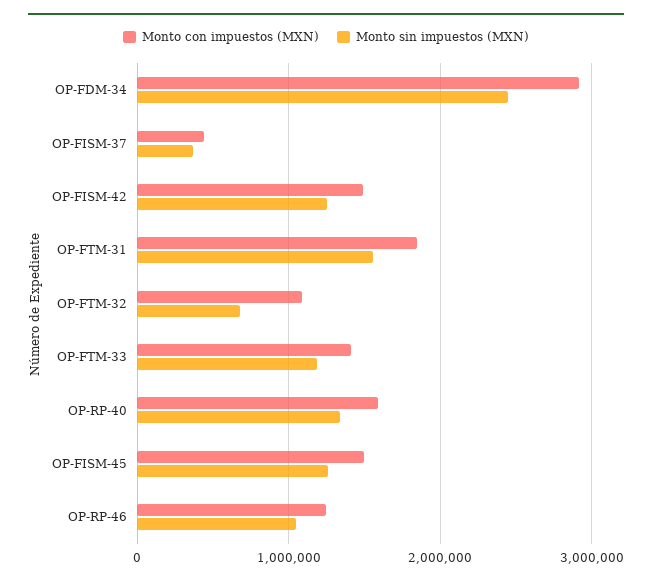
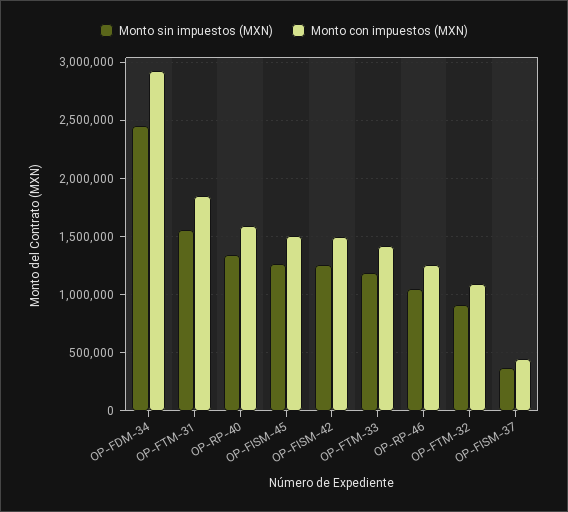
  {
    "Monto con impuestos (MXN)": {
      "OP-FDM-34": 2900000,
      "OP-FISM-37": 400000,
      "OP-FISM-42": 1500000,
      "OP-FTM-31": 1900000,
      "OP-FTM-32": 1100000,
      "OP-FTM-33": 1400000,
      "OP-RP-40": 1600000,
      "OP-FISM-45": 1500000,
      "OP-RP-46": 1200000
    },
    "Monto sin impuestos (MXN)": {
      "OP-FDM-34": 2500000,
      "OP-FISM-37": 400000,
      "OP-FISM-42": 1300000,
      "OP-FTM-31": 1600000,
-     "OP-FTM-32": 700000,
+     "OP-FTM-32": 900000,
      "OP-FTM-33": 1200000,
      "OP-RP-40": 1300000,
      "OP-FISM-45": 1300000,
      "OP-RP-46": 1000000
    }
  }

